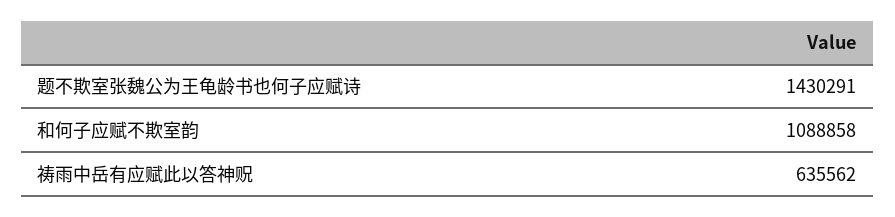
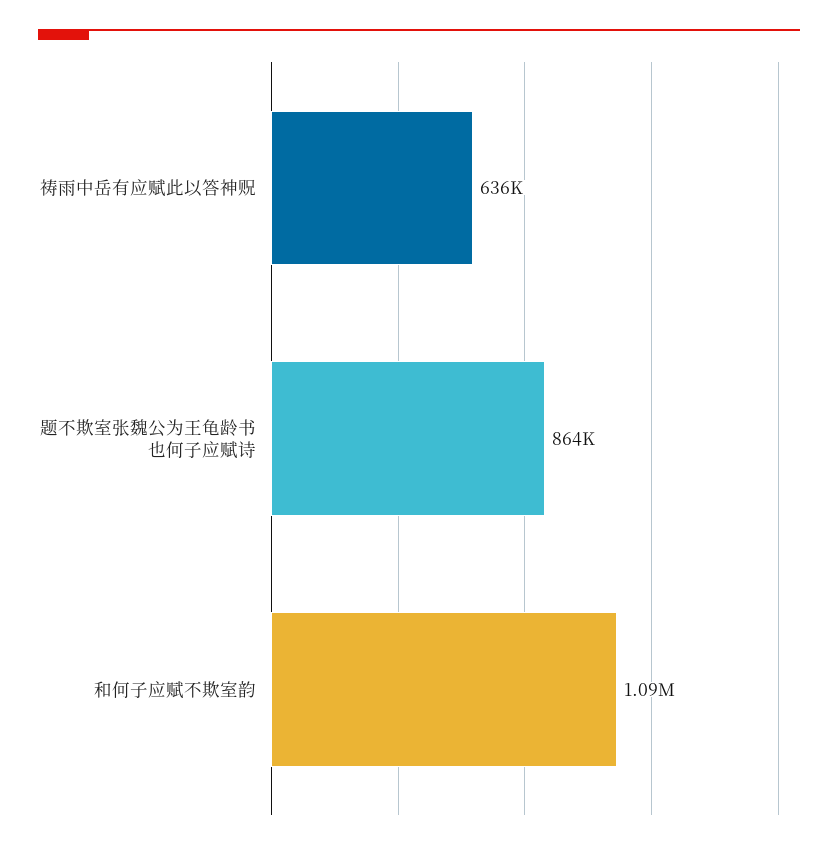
  {
-   "题不欺室张魏公为王龟龄书也何子应赋诗": 1430291,
+   "题不欺室张魏公为王龟龄书也何子应赋诗": 864000,
    "和何子应赋不欺室韵": 1088858,
    "祷雨中岳有应赋此以答神贶": 635562
  }

